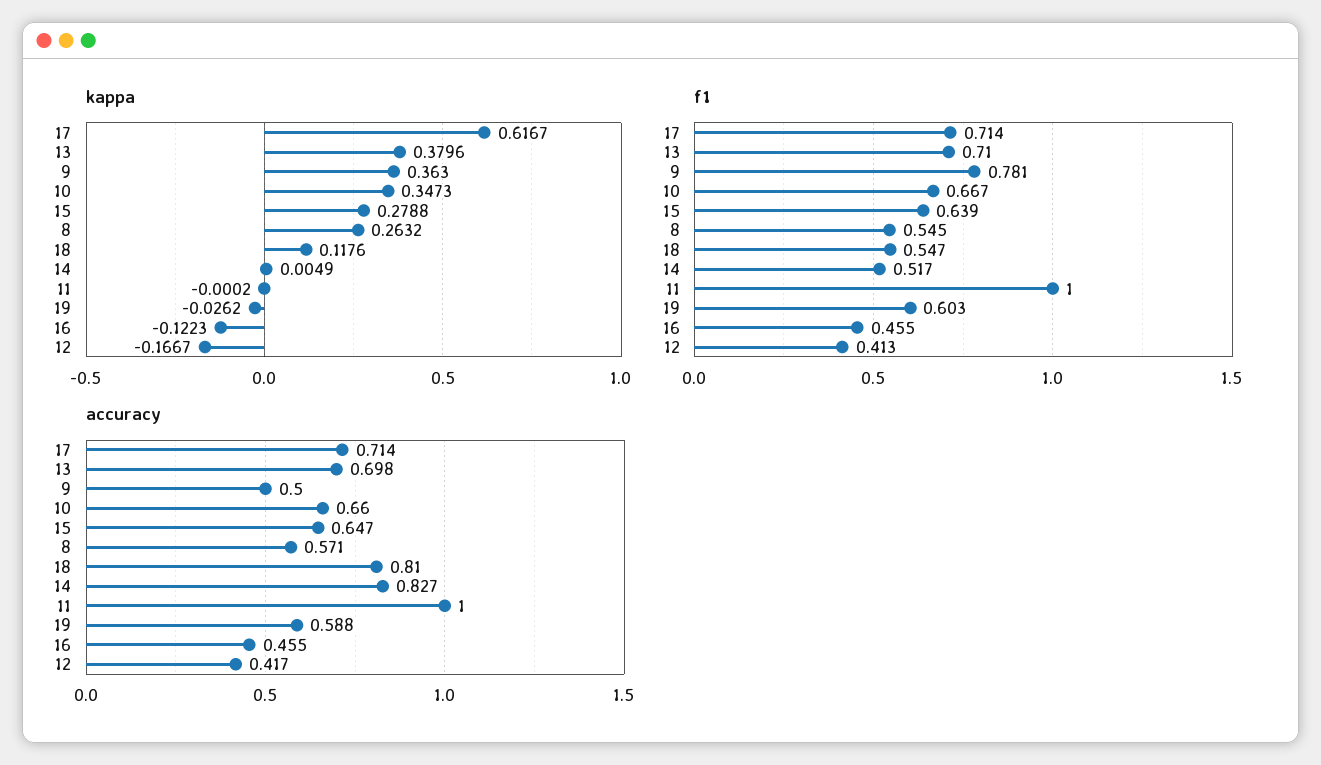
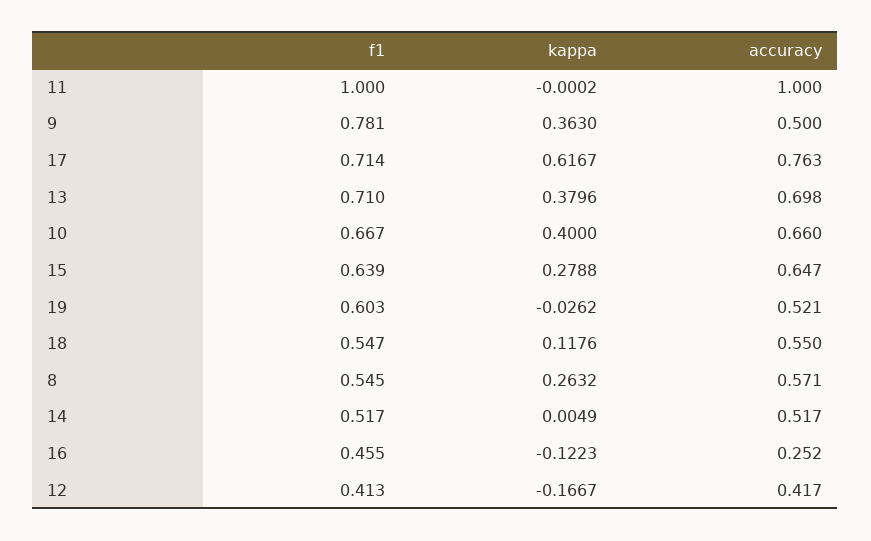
  {
    "kappa": {
      "17": 0.6167,
      "13": 0.3796,
      "9": 0.363,
-     "10": 0.3473,
+     "10": 0.4,
      "15": 0.2788,
      "8": 0.2632,
      "18": 0.1176,
      "14": 0.0049,
      "11": -0.0002,
      "19": -0.0262,
      "16": -0.1223,
      "12": -0.1667
    },
    "f1": {
      "17": 0.714,
      "13": 0.71,
      "9": 0.781,
      "10": 0.667,
      "15": 0.639,
      "8": 0.545,
      "18": 0.547,
      "14": 0.517,
      "11": 1,
      "19": 0.603,
      "16": 0.455,
      "12": 0.413
    },
    "accuracy": {
-     "17": 0.714,
+     "17": 0.763,
      "13": 0.698,
      "9": 0.5,
      "10": 0.66,
      "15": 0.647,
      "8": 0.571,
-     "18": 0.81,
+     "18": 0.55,
-     "14": 0.827,
+     "14": 0.517,
      "11": 1,
-     "19": 0.588,
+     "19": 0.521,
-     "16": 0.455,
+     "16": 0.252,
      "12": 0.417
    }
  }

